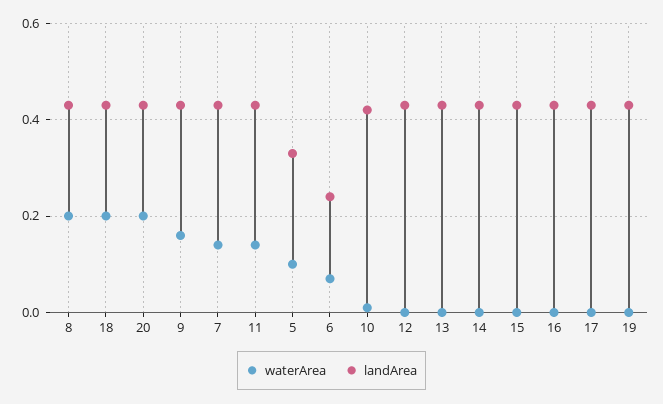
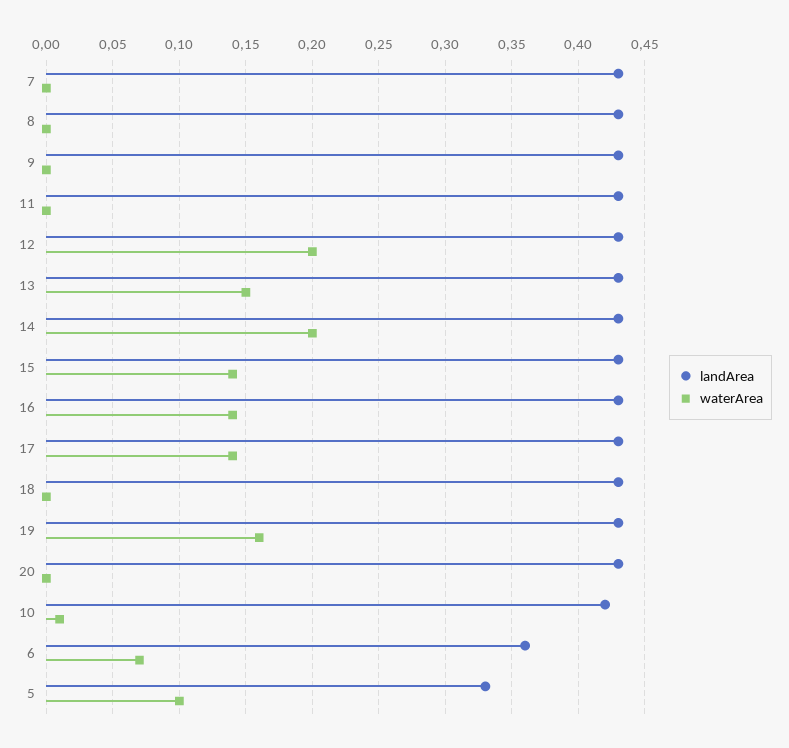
  {
    "waterArea": {
-     "8": 0.2,
+     "8": 0,
-     "18": 0.2,
+     "18": 0,
-     "20": 0.2,
+     "20": 0,
-     "9": 0.15,
+     "9": 0,
-     "7": 0.15,
+     "7": 0,
-     "11": 0.15,
+     "11": 0,
      "5": 0.1,
      "6": 0.07,
      "10": 0.01,
-     "12": 0,
+     "12": 0.2,
-     "13": 0,
+     "13": 0.15,
-     "14": 0,
+     "14": 0.2,
-     "15": 0,
+     "15": 0.14,
-     "16": 0,
+     "16": 0.14,
-     "17": 0,
+     "17": 0.14,
-     "19": 0
+     "19": 0.16
    },
    "landArea": {
      "8": 0.43,
      "18": 0.43,
      "20": 0.43,
      "9": 0.43,
      "7": 0.43,
      "11": 0.43,
      "5": 0.33,
-     "6": 0.25,
+     "6": 0.36,
      "10": 0.42,
      "12": 0.43,
      "13": 0.43,
      "14": 0.43,
      "15": 0.43,
      "16": 0.43,
      "17": 0.43,
      "19": 0.43
    }
  }

